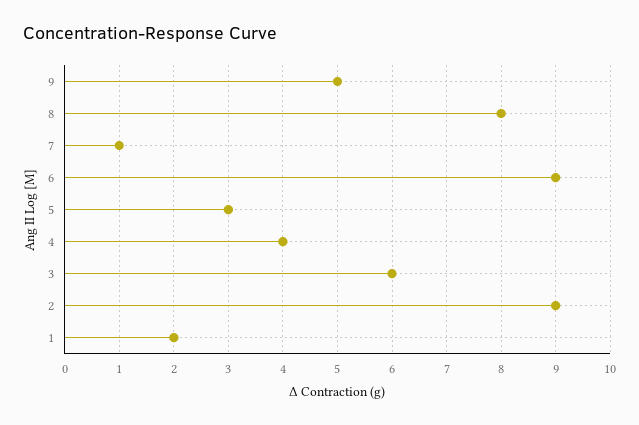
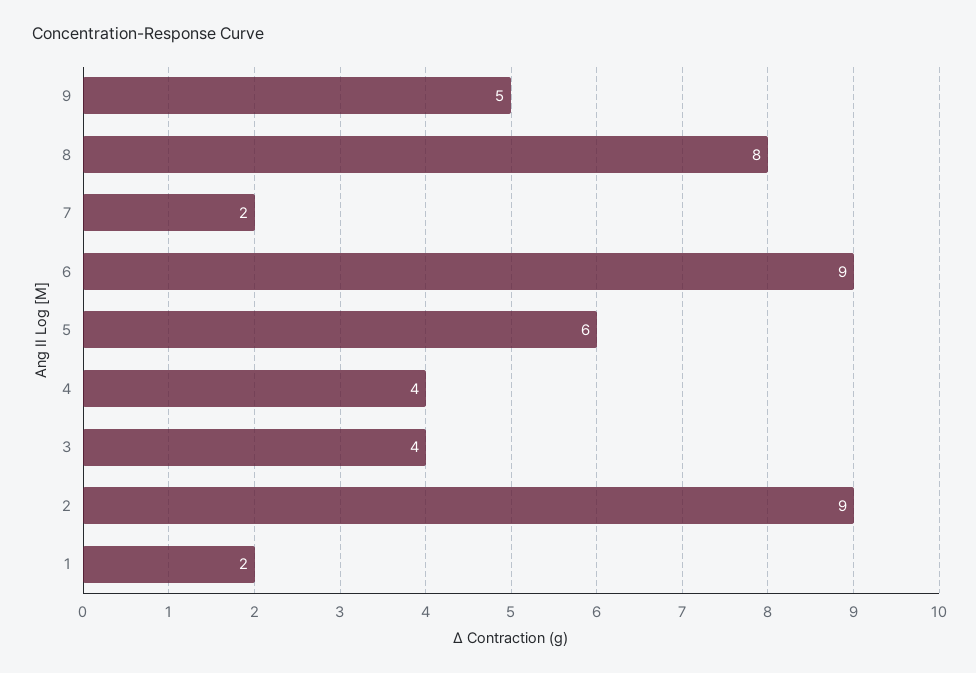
  {
    "9": 5,
    "8": 8,
-   "7": 1,
+   "7": 2,
    "6": 9,
-   "5": 3,
+   "5": 6,
    "4": 4,
-   "3": 6,
+   "3": 4,
    "2": 9,
    "1": 2
  }

